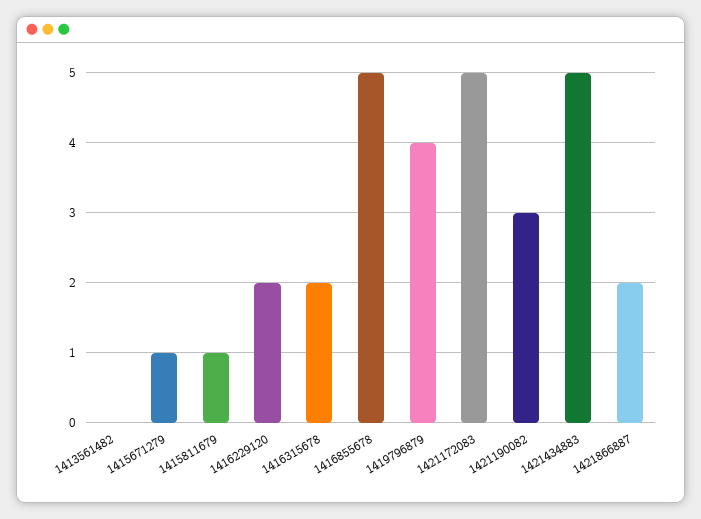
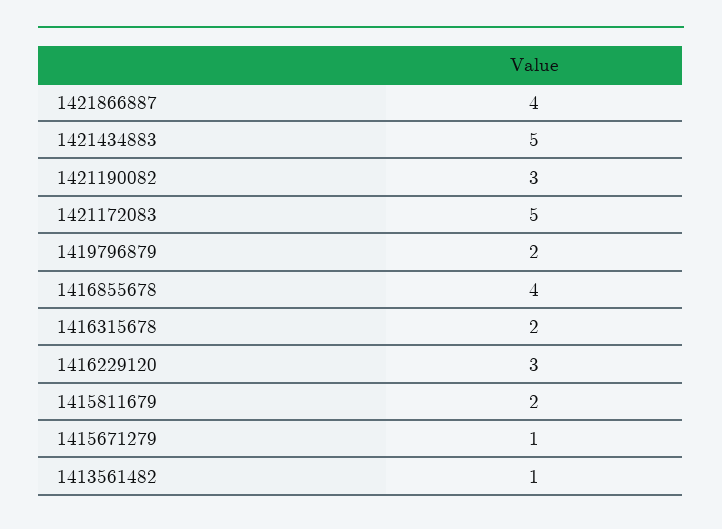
  {
-   "1413561482": 0,
+   "1413561482": 1,
    "1415671279": 1,
-   "1415811679": 1,
+   "1415811679": 2,
-   "1416229120": 2,
+   "1416229120": 3,
    "1416315678": 2,
-   "1416855678": 5,
+   "1416855678": 4,
-   "1419796879": 4,
+   "1419796879": 2,
    "1421172083": 5,
    "1421190082": 3,
    "1421434883": 5,
-   "1421866887": 2
+   "1421866887": 4
  }

